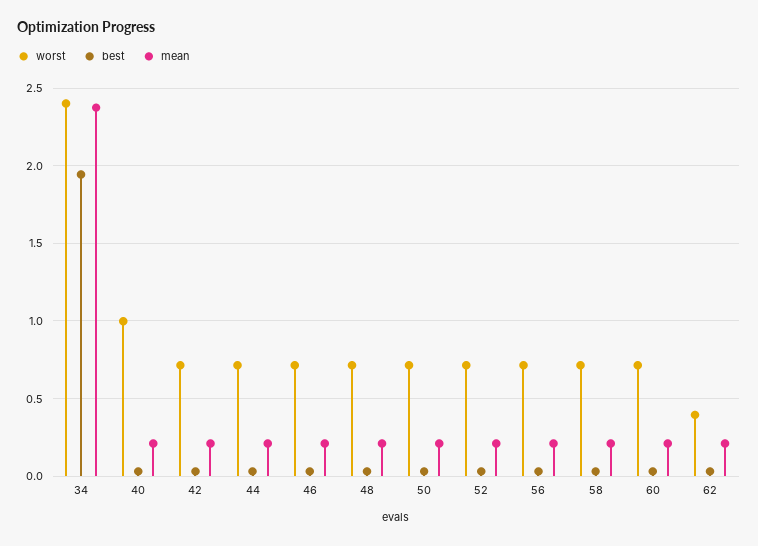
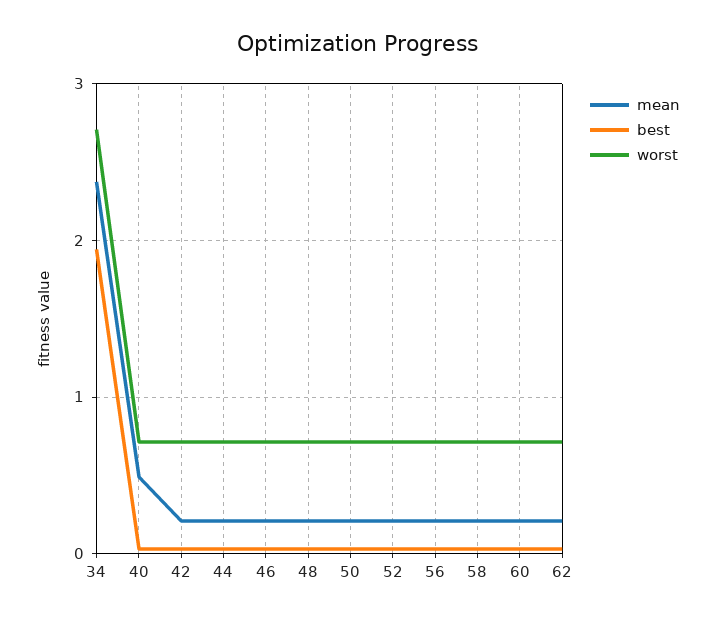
  {
    "worst": {
-     "34": 2.4,
+     "34": 2.7,
-     "40": 1,
+     "40": 0.7,
      "42": 0.7,
      "44": 0.7,
      "46": 0.7,
      "48": 0.7,
      "50": 0.7,
      "52": 0.7,
      "56": 0.7,
      "58": 0.7,
      "60": 0.7,
-     "62": 0.4
+     "62": 0.7
    },
    "best": {
      "34": 1.95,
      "40": 0.05,
      "42": 0.05,
      "44": 0.05,
      "46": 0.05,
      "48": 0.05,
      "50": 0.05,
      "52": 0.05,
      "56": 0.05,
      "58": 0.05,
      "60": 0.05,
      "62": 0.05
    },
    "mean": {
      "34": 2.35,
-     "40": 0.2,
+     "40": 0.5,
      "42": 0.2,
      "44": 0.2,
      "46": 0.2,
      "48": 0.2,
      "50": 0.2,
      "52": 0.2,
      "56": 0.2,
      "58": 0.2,
      "60": 0.2,
      "62": 0.2
    }
  }

